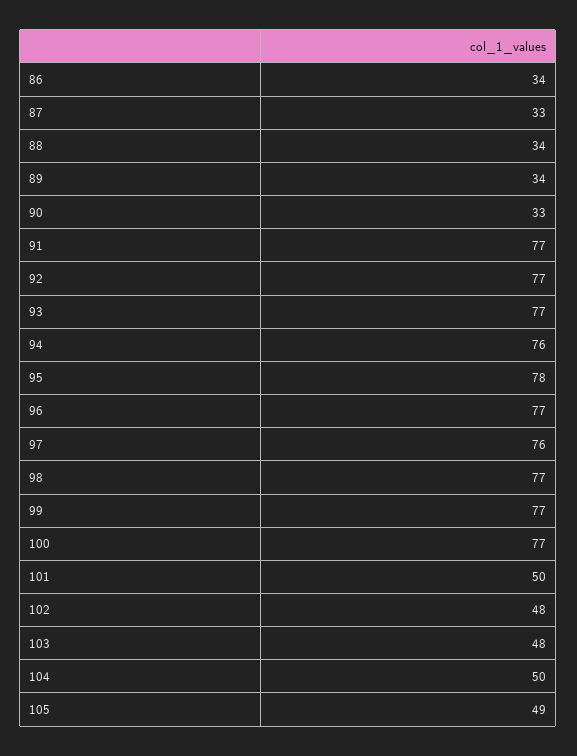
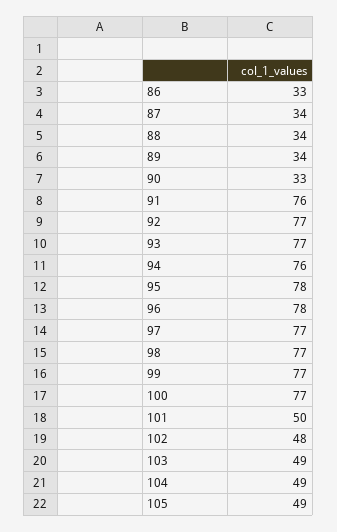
  {
-   "86": 34,
+   "86": 33,
-   "87": 33,
+   "87": 34,
    "88": 34,
    "89": 34,
    "90": 33,
-   "91": 77,
+   "91": 76,
    "92": 77,
    "93": 77,
    "94": 76,
    "95": 78,
-   "96": 77,
+   "96": 78,
-   "97": 76,
+   "97": 77,
    "98": 77,
    "99": 77,
    "100": 77,
    "101": 50,
    "102": 48,
-   "103": 48,
+   "103": 49,
-   "104": 50,
+   "104": 49,
    "105": 49
  }

